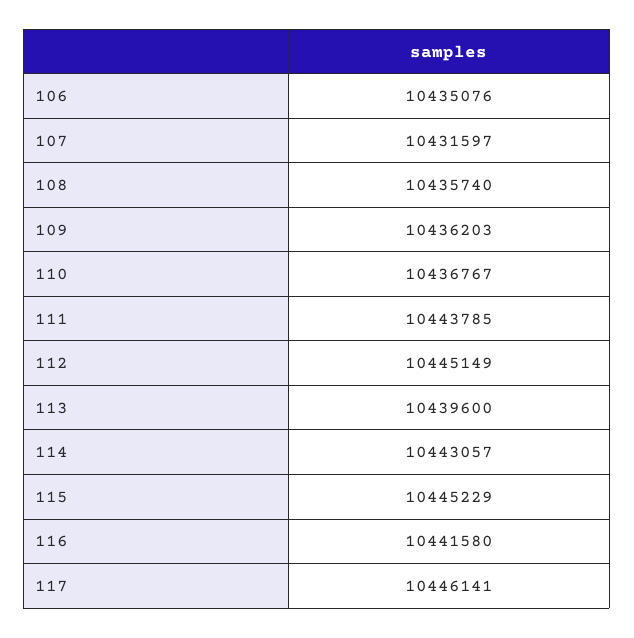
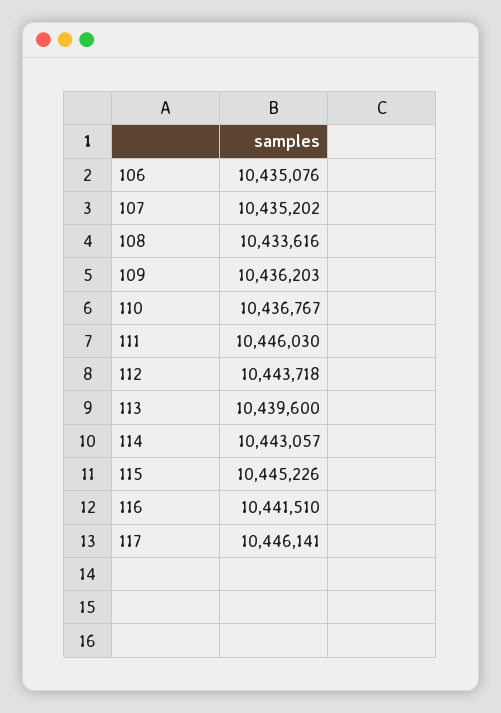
  {
    "106": 10435076,
-   "107": 10431597,
+   "107": 10435202,
-   "108": 10435740,
+   "108": 10433616,
    "109": 10436203,
    "110": 10436767,
-   "111": 10443785,
+   "111": 10446030,
-   "112": 10445149,
+   "112": 10443718,
    "113": 10439600,
    "114": 10443057,
-   "115": 10445229,
+   "115": 10445226,
-   "116": 10441580,
+   "116": 10441510,
    "117": 10446141
  }

